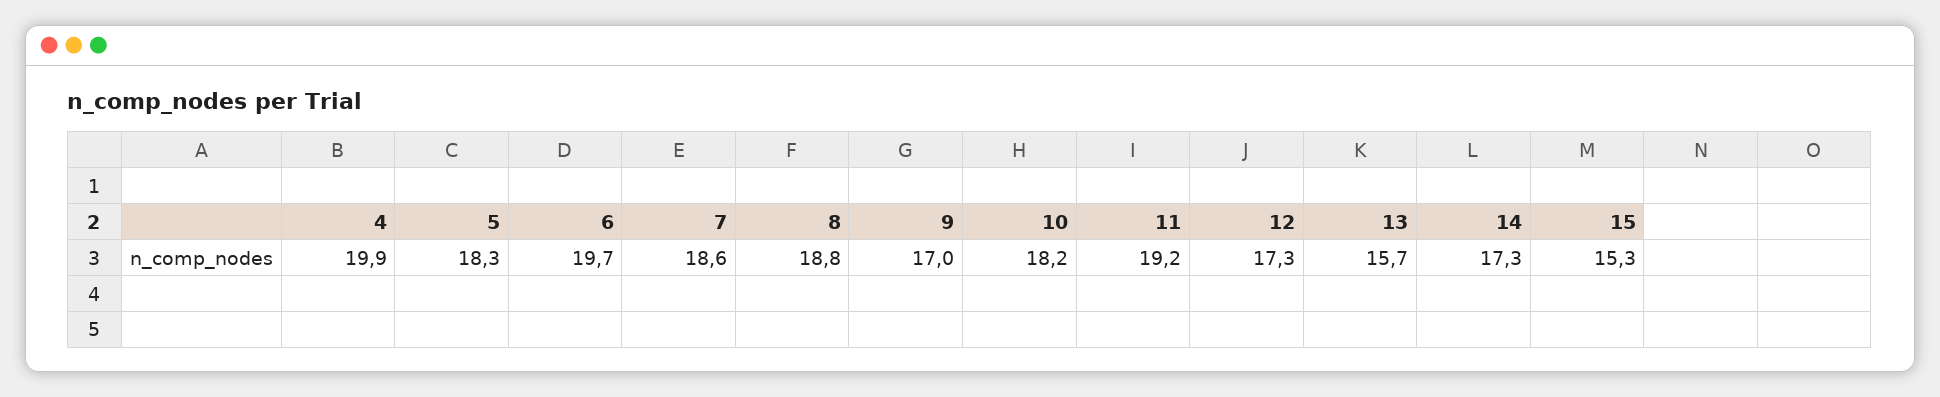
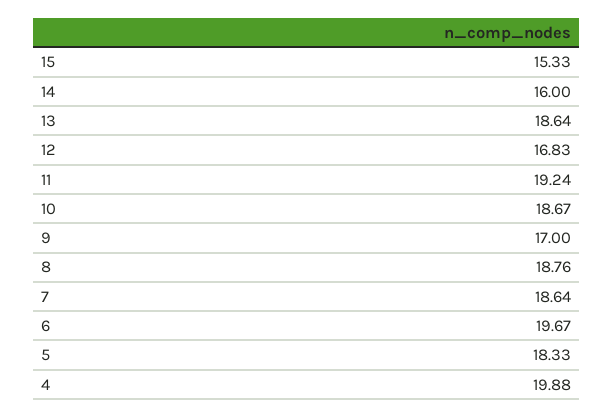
  {
    "4": 19.88,
    "5": 18.33,
    "6": 19.67,
    "7": 18.64,
    "8": 18.76,
    "9": 17,
-   "10": 18.2,
+   "10": 18.67,
    "11": 19.24,
-   "12": 17.3,
+   "12": 16.83,
-   "13": 15.7,
+   "13": 18.64,
-   "14": 17.3,
+   "14": 16,
    "15": 15.33
  }

